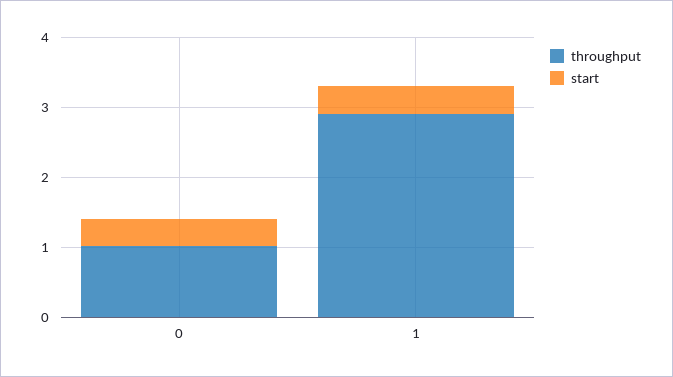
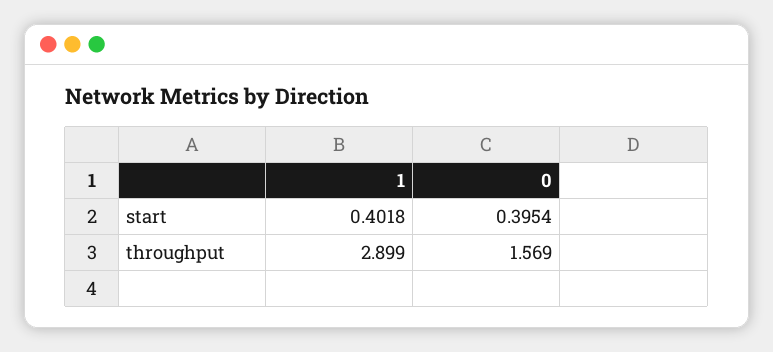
  {
    "throughput": {
-     "0": 1,
+     "0": 1.569,
      "1": 2.899
    },
    "start": {
      "0": 0.3954,
      "1": 0.4018
    }
  }

